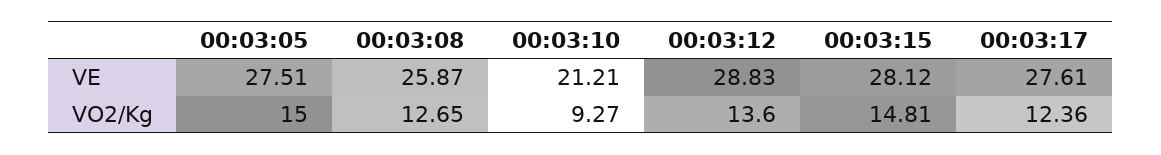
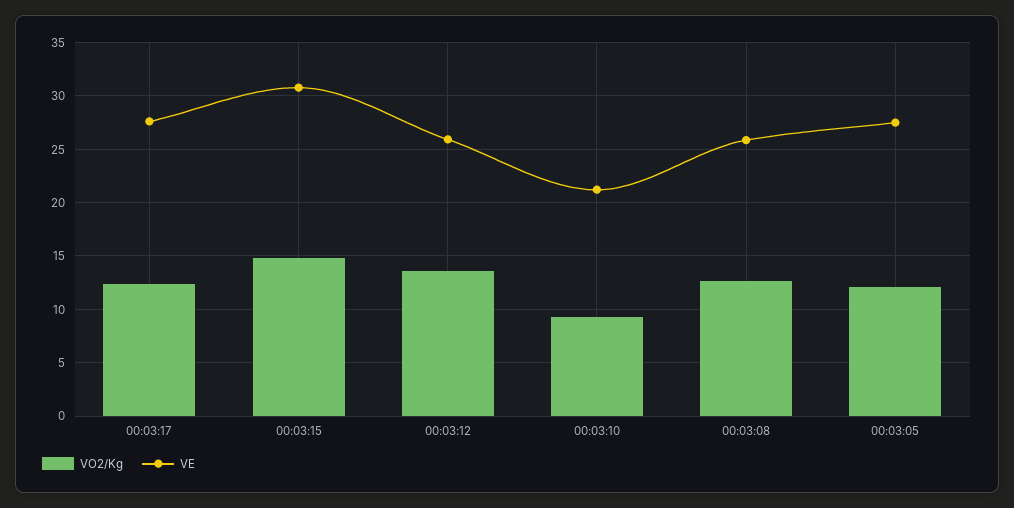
  {
    "VE": {
      "00:03:05": 27.51,
      "00:03:08": 25.87,
      "00:03:10": 21.21,
-     "00:03:12": 28.83,
+     "00:03:12": 26,
-     "00:03:15": 28.12,
+     "00:03:15": 31,
      "00:03:17": 27.61
    },
    "VO2/Kg": {
-     "00:03:05": 15,
+     "00:03:05": 12,
      "00:03:08": 12.65,
      "00:03:10": 9.27,
      "00:03:12": 13.6,
      "00:03:15": 14.81,
      "00:03:17": 12.36
    }
  }

